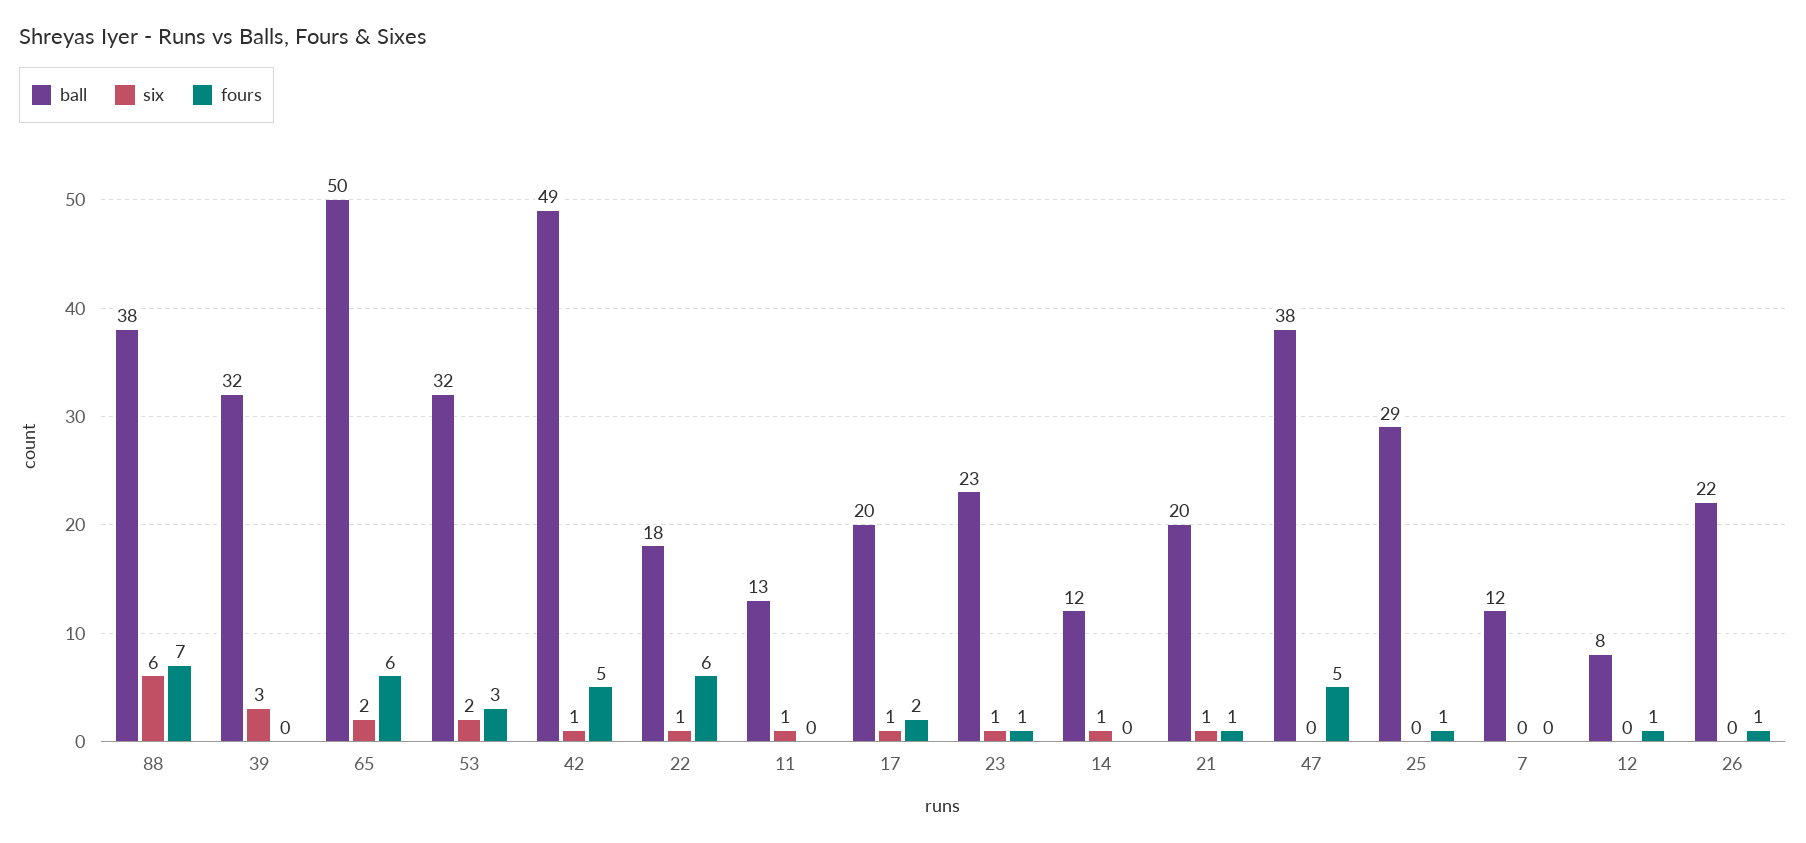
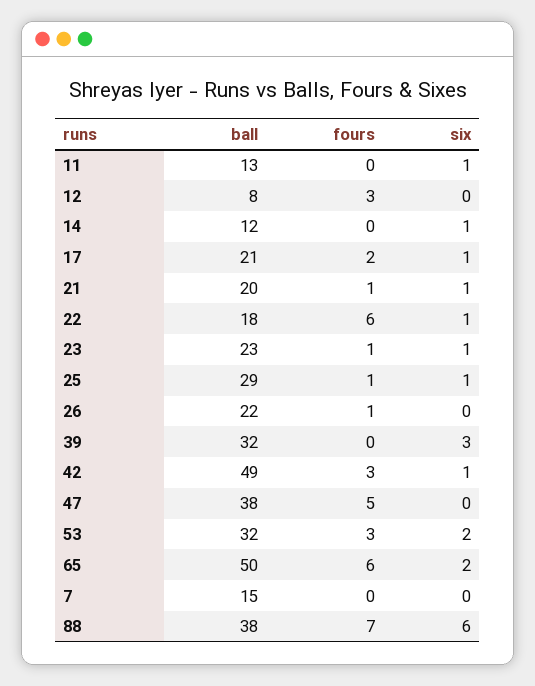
  {
    "ball": {
      "88": 38,
      "39": 32,
      "65": 50,
      "53": 32,
      "42": 49,
      "22": 18,
      "11": 13,
-     "17": 20,
+     "17": 21,
      "23": 23,
      "14": 12,
      "21": 20,
      "47": 38,
      "25": 29,
-     "7": 12,
+     "7": 15,
      "12": 8,
      "26": 22
    },
    "six": {
      "88": 6,
      "39": 3,
      "65": 2,
      "53": 2,
      "42": 1,
      "22": 1,
      "11": 1,
      "17": 1,
      "23": 1,
      "14": 1,
      "21": 1,
      "47": 0,
-     "25": 0,
+     "25": 1,
      "7": 0,
      "12": 0,
      "26": 0
    },
    "fours": {
      "88": 7,
      "39": 0,
      "65": 6,
      "53": 3,
-     "42": 5,
+     "42": 3,
      "22": 6,
      "11": 0,
      "17": 2,
      "23": 1,
      "14": 0,
      "21": 1,
      "47": 5,
      "25": 1,
      "7": 0,
-     "12": 1,
+     "12": 3,
      "26": 1
    }
  }

